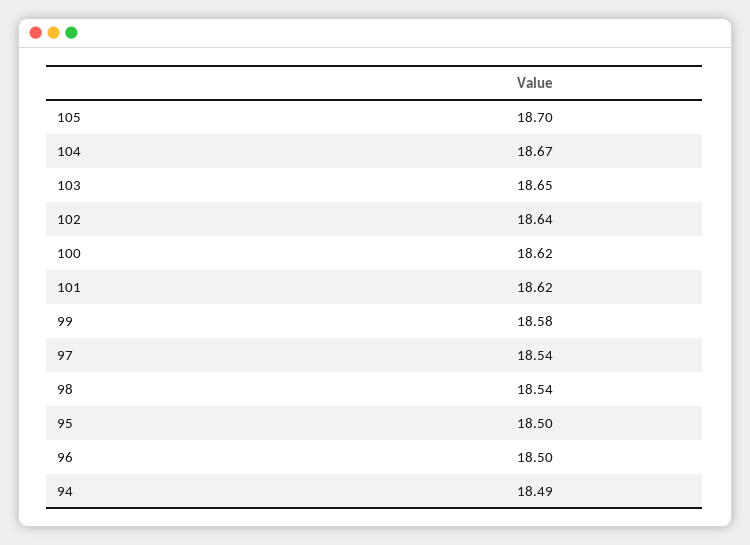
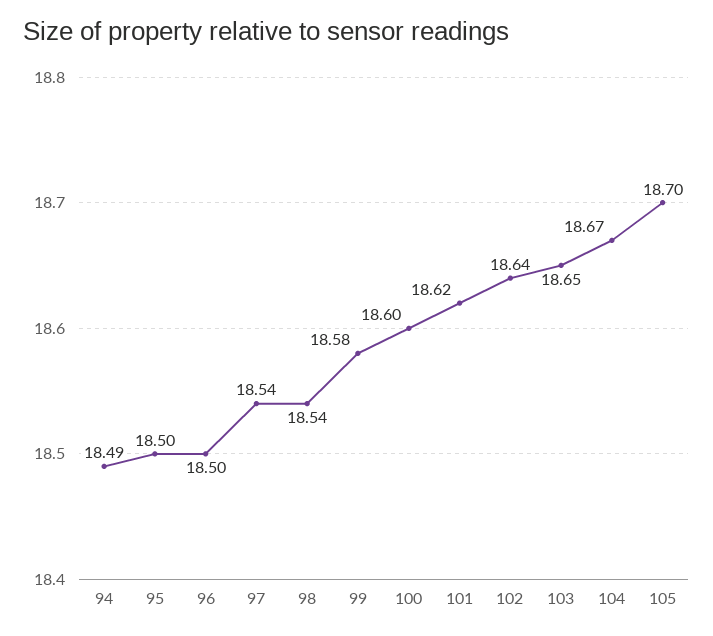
  {
    "105": 18.7,
    "104": 18.67,
    "103": 18.65,
    "102": 18.64,
-   "100": 18.62,
+   "100": 18.6,
    "101": 18.62,
    "99": 18.58,
    "97": 18.54,
    "98": 18.54,
    "95": 18.5,
    "96": 18.5,
    "94": 18.49
  }

